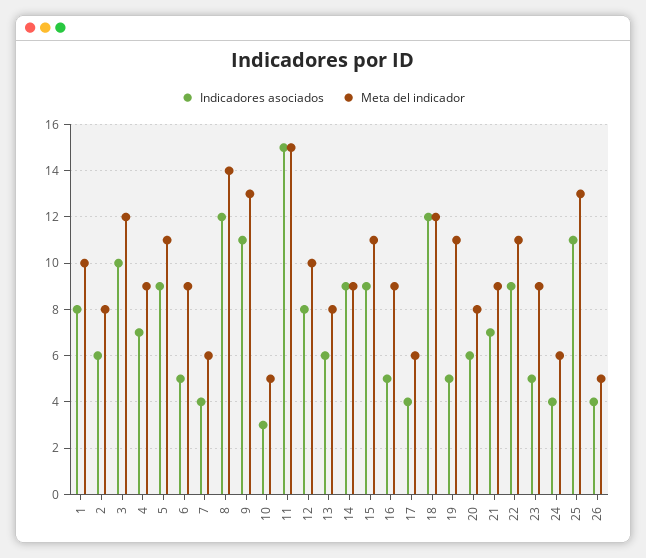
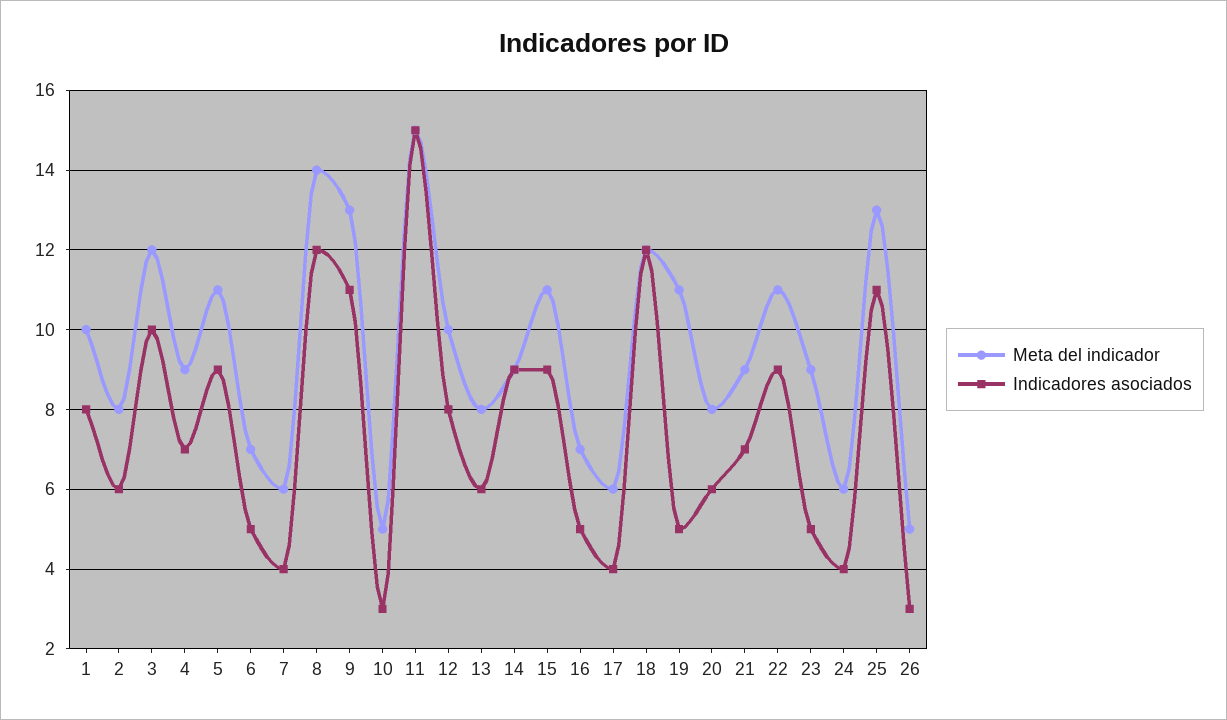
  {
    "Indicadores asociados": {
      "1": 8,
      "2": 6,
      "3": 10,
      "4": 7,
      "5": 9,
      "6": 5,
      "7": 4,
      "8": 12,
      "9": 11,
      "10": 3,
      "11": 15,
      "12": 8,
      "13": 6,
      "14": 9,
      "15": 9,
      "16": 5,
      "17": 4,
      "18": 12,
      "19": 5,
      "20": 6,
      "21": 7,
      "22": 9,
      "23": 5,
      "24": 4,
      "25": 11,
-     "26": 4
+     "26": 3
    },
    "Meta del indicador": {
      "1": 10,
      "2": 8,
      "3": 12,
      "4": 9,
      "5": 11,
-     "6": 9,
+     "6": 7,
      "7": 6,
      "8": 14,
      "9": 13,
      "10": 5,
      "11": 15,
      "12": 10,
      "13": 8,
      "14": 9,
      "15": 11,
-     "16": 9,
+     "16": 7,
      "17": 6,
      "18": 12,
      "19": 11,
      "20": 8,
      "21": 9,
      "22": 11,
      "23": 9,
      "24": 6,
      "25": 13,
      "26": 5
    }
  }

